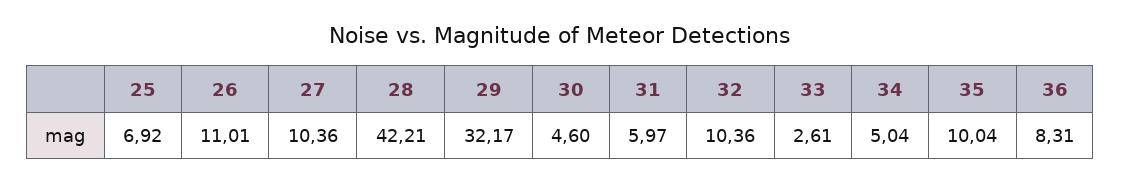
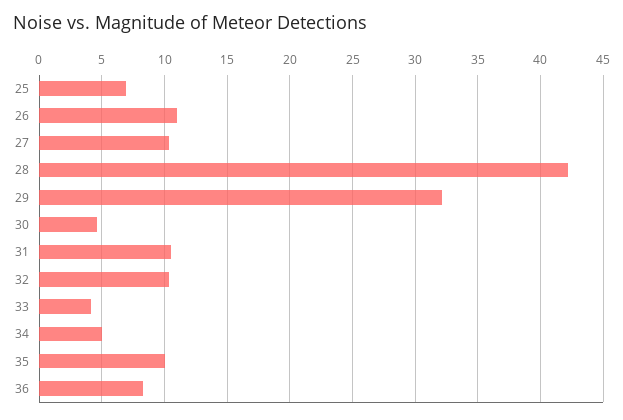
  {
    "25": 6.92,
    "26": 11.01,
    "27": 10.36,
    "28": 42.21,
    "29": 32.17,
    "30": 4.6,
-   "31": 5.97,
+   "31": 10.5,
    "32": 10.36,
-   "33": 2.61,
+   "33": 4,
    "34": 5.04,
    "35": 10.04,
    "36": 8.31
  }

